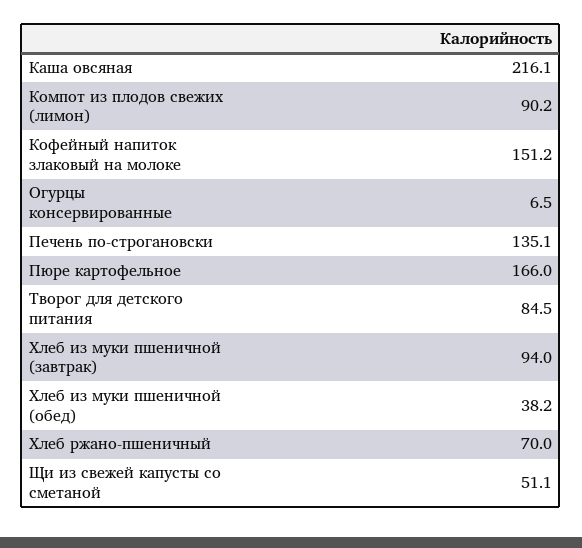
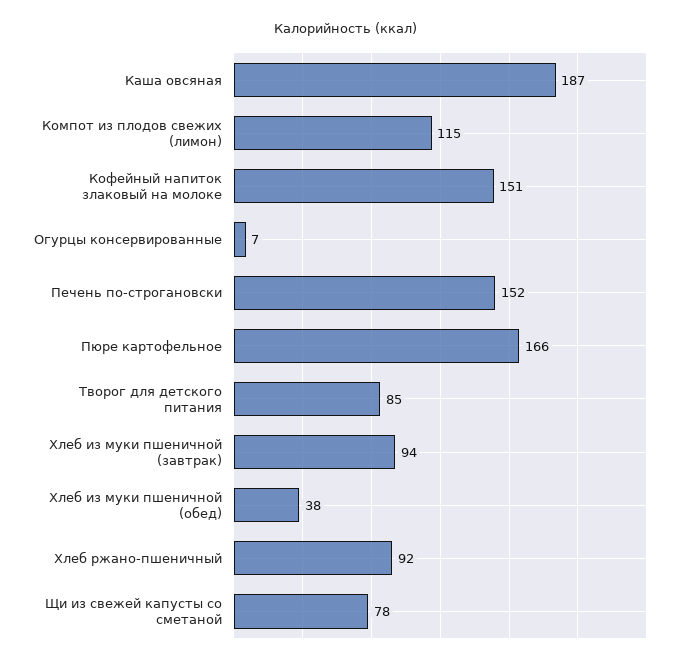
  {
-   "Каша овсяная": 216.1,
+   "Каша овсяная": 187,
-   "Компот из плодов свежих (лимон)": 90.2,
+   "Компот из плодов свежих (лимон)": 115,
    "Кофейный напиток злаковый на молоке": 151.2,
    "Огурцы консервированные": 6.5,
-   "Печень по-строгановски": 135.1,
+   "Печень по-строгановски": 152,
    "Пюре картофельное": 166,
    "Творог для детского питания": 84.5,
    "Хлеб из муки пшеничной (завтрак)": 94,
    "Хлеб из муки пшеничной (обед)": 38.2,
-   "Хлеб ржано-пшеничный": 70,
+   "Хлеб ржано-пшеничный": 92,
-   "Щи из свежей капусты со сметаной": 51.1
+   "Щи из свежей капусты со сметаной": 78
  }

